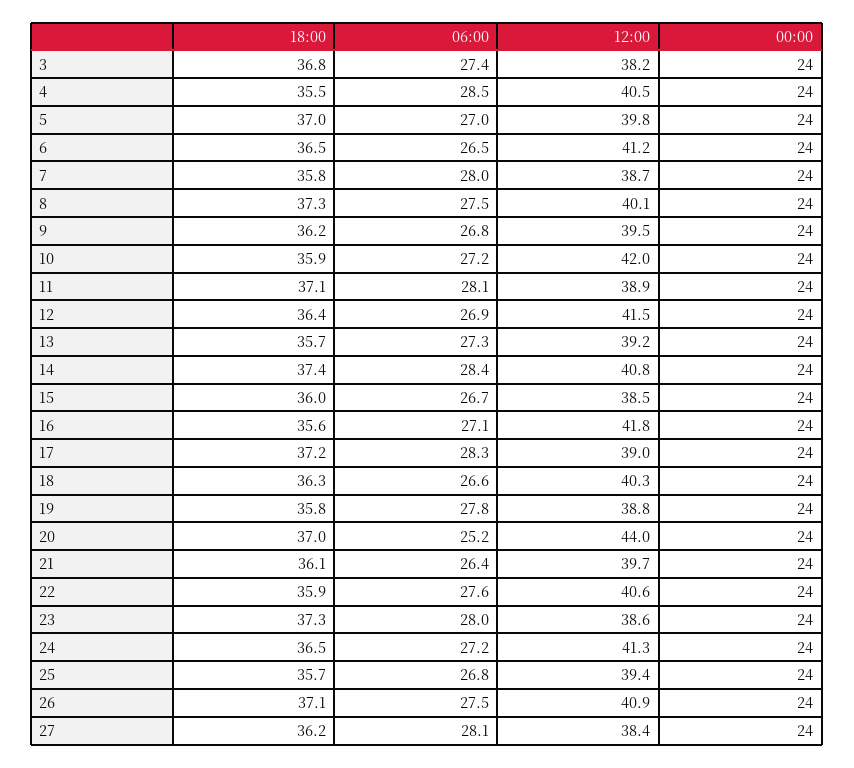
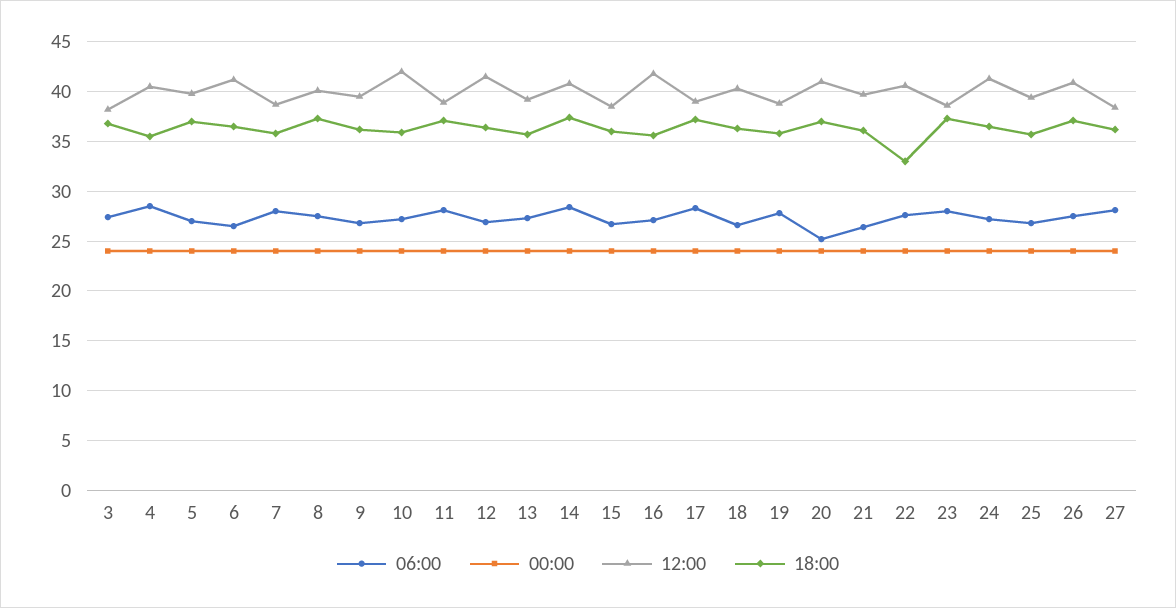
  {
    "18:00": {
      "3": 36.8,
      "4": 35.5,
      "5": 37,
      "6": 36.5,
      "7": 35.8,
      "8": 37.3,
      "9": 36.2,
      "10": 35.9,
      "11": 37.1,
      "12": 36.4,
      "13": 35.7,
      "14": 37.4,
      "15": 36,
      "16": 35.6,
      "17": 37.2,
      "18": 36.3,
      "19": 35.8,
      "20": 37,
      "21": 36.1,
-     "22": 35.9,
+     "22": 33,
      "23": 37.3,
      "24": 36.5,
      "25": 35.7,
      "26": 37.1,
      "27": 36.2
    },
    "06:00": {
      "3": 27.4,
      "4": 28.5,
      "5": 27,
      "6": 26.5,
      "7": 28,
      "8": 27.5,
      "9": 26.8,
      "10": 27.2,
      "11": 28.1,
      "12": 26.9,
      "13": 27.3,
      "14": 28.4,
      "15": 26.7,
      "16": 27.1,
      "17": 28.3,
      "18": 26.6,
      "19": 27.8,
      "20": 25.2,
      "21": 26.4,
      "22": 27.6,
      "23": 28,
      "24": 27.2,
      "25": 26.8,
      "26": 27.5,
      "27": 28.1
    },
    "12:00": {
      "3": 38.2,
      "4": 40.5,
      "5": 39.8,
      "6": 41.2,
      "7": 38.7,
      "8": 40.1,
      "9": 39.5,
      "10": 42,
      "11": 38.9,
      "12": 41.5,
      "13": 39.2,
      "14": 40.8,
      "15": 38.5,
      "16": 41.8,
      "17": 39,
      "18": 40.3,
      "19": 38.8,
-     "20": 44,
+     "20": 41,
      "21": 39.7,
      "22": 40.6,
      "23": 38.6,
      "24": 41.3,
      "25": 39.4,
      "26": 40.9,
      "27": 38.4
    },
    "00:00": {
      "3": 24,
      "4": 24,
      "5": 24,
      "6": 24,
      "7": 24,
      "8": 24,
      "9": 24,
      "10": 24,
      "11": 24,
      "12": 24,
      "13": 24,
      "14": 24,
      "15": 24,
      "16": 24,
      "17": 24,
      "18": 24,
      "19": 24,
      "20": 24,
      "21": 24,
      "22": 24,
      "23": 24,
      "24": 24,
      "25": 24,
      "26": 24,
      "27": 24
    }
  }

